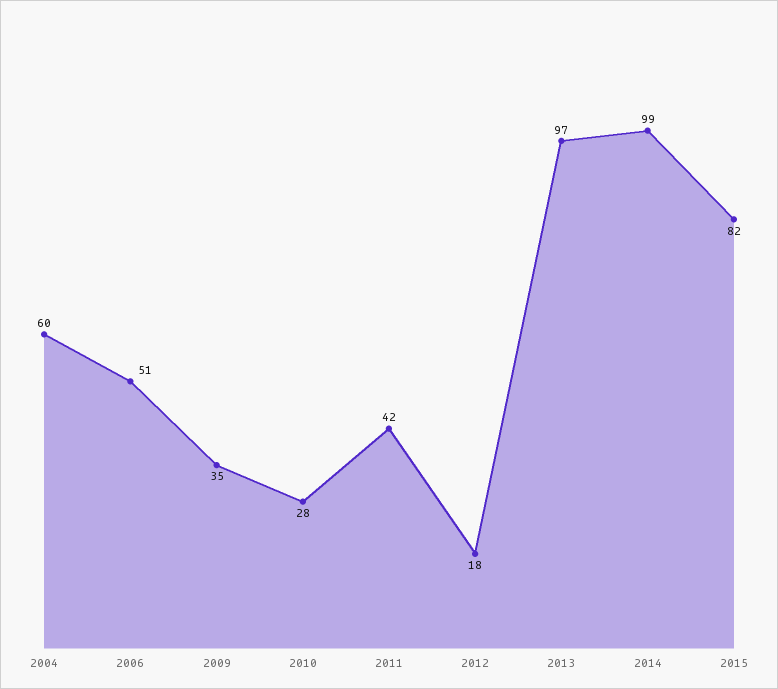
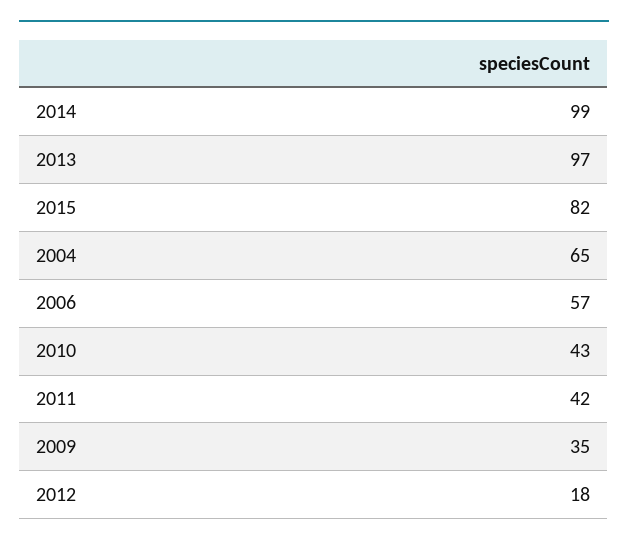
  {
-   "2004": 60,
+   "2004": 65,
-   "2006": 51,
+   "2006": 57,
    "2009": 35,
-   "2010": 28,
+   "2010": 43,
    "2011": 42,
    "2012": 18,
    "2013": 97,
    "2014": 99,
    "2015": 82
  }

